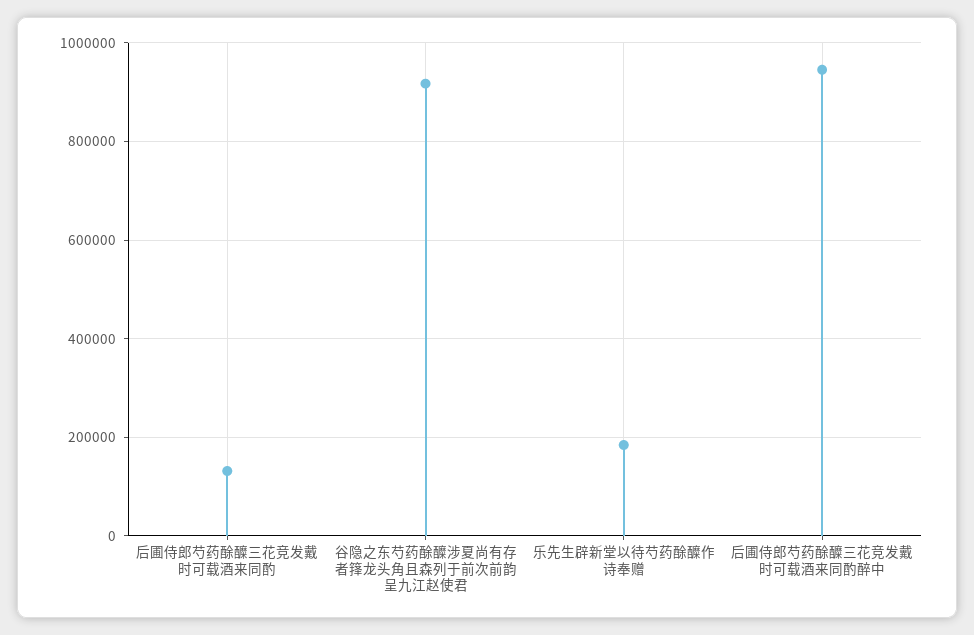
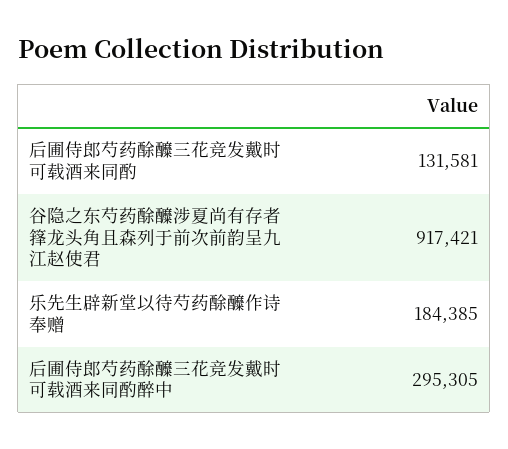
  {
    "后圃侍郎芍药酴醾三花竞发戴时可载酒来同酌": 131581,
    "谷隐之东芍药酴醾涉夏尚有存者箨龙头角且森列于前次前韵呈九江赵使君": 917421,
    "乐先生辟新堂以待芍药酴醾作诗奉赠": 184385,
-   "后圃侍郎芍药酴醾三花竞发戴时可载酒来同酌醉中": 940000
+   "后圃侍郎芍药酴醾三花竞发戴时可载酒来同酌醉中": 295305
  }

